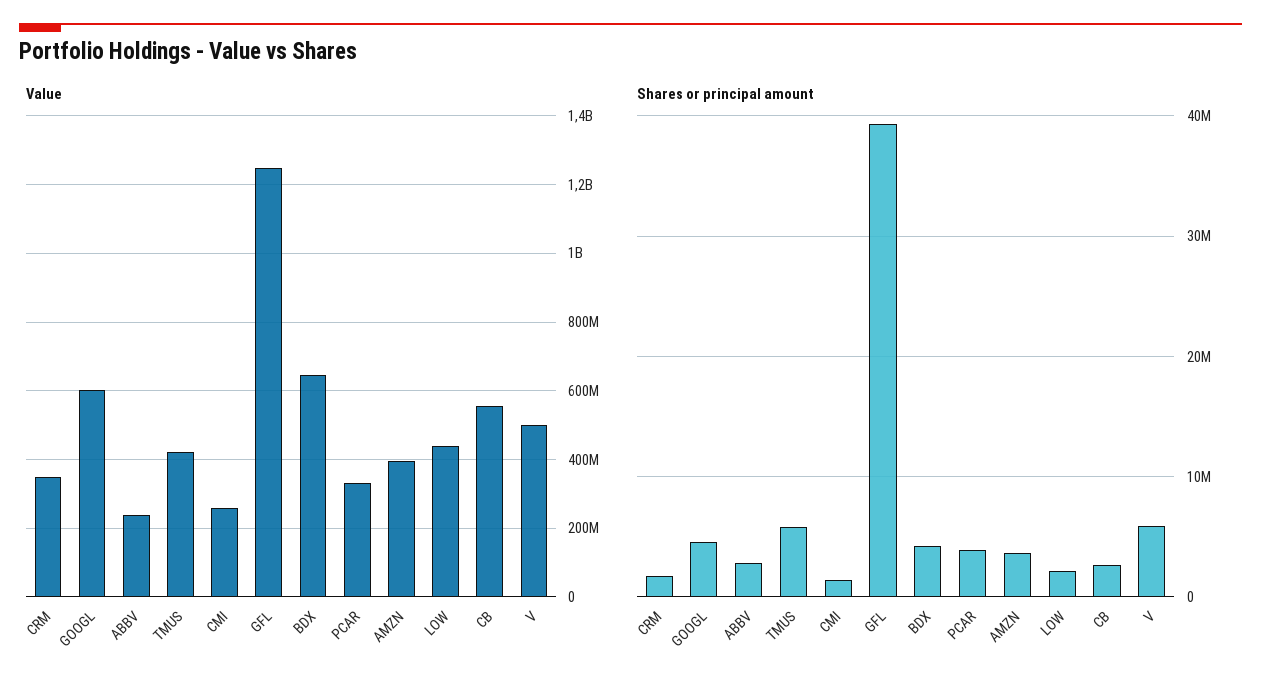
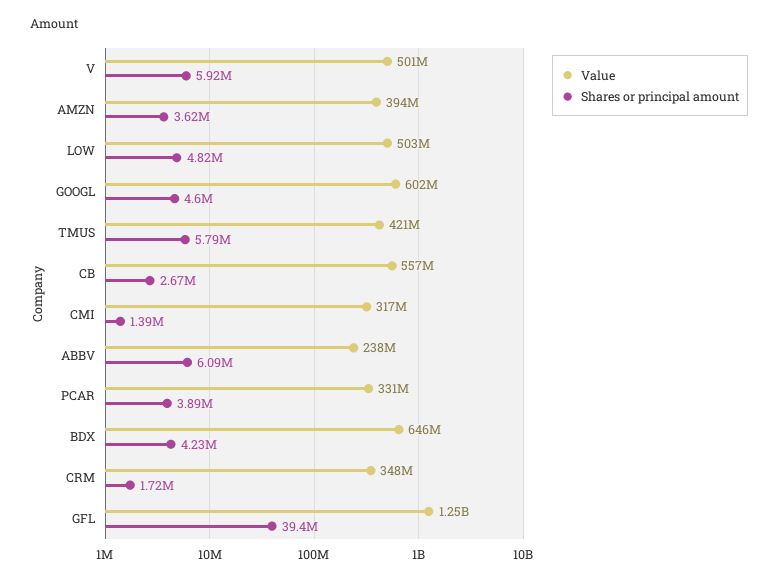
  {
    "Value": {
      "CRM": 348000000,
      "GOOGL": 602000000,
      "ABBV": 238000000,
      "TMUS": 421000000,
-     "CMI": 260000000,
+     "CMI": 317000000,
      "GFL": 1250000000,
      "BDX": 646000000,
      "PCAR": 331000000,
      "AMZN": 394000000,
-     "LOW": 440000000,
+     "LOW": 503000000,
      "CB": 557000000,
      "V": 501000000
    },
    "Shares or principal amount": {
      "CRM": 1720000,
      "GOOGL": 4600000,
-     "ABBV": 3000000,
+     "ABBV": 6090000,
      "TMUS": 5790000,
      "CMI": 1390000,
      "GFL": 39400000,
      "BDX": 4230000,
      "PCAR": 3890000,
      "AMZN": 3620000,
-     "LOW": 2000000,
+     "LOW": 4820000,
      "CB": 2670000,
      "V": 5920000
    }
  }

